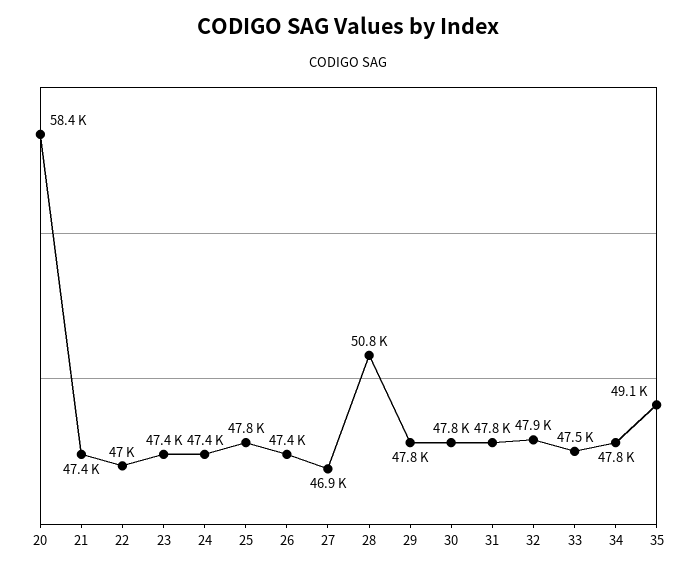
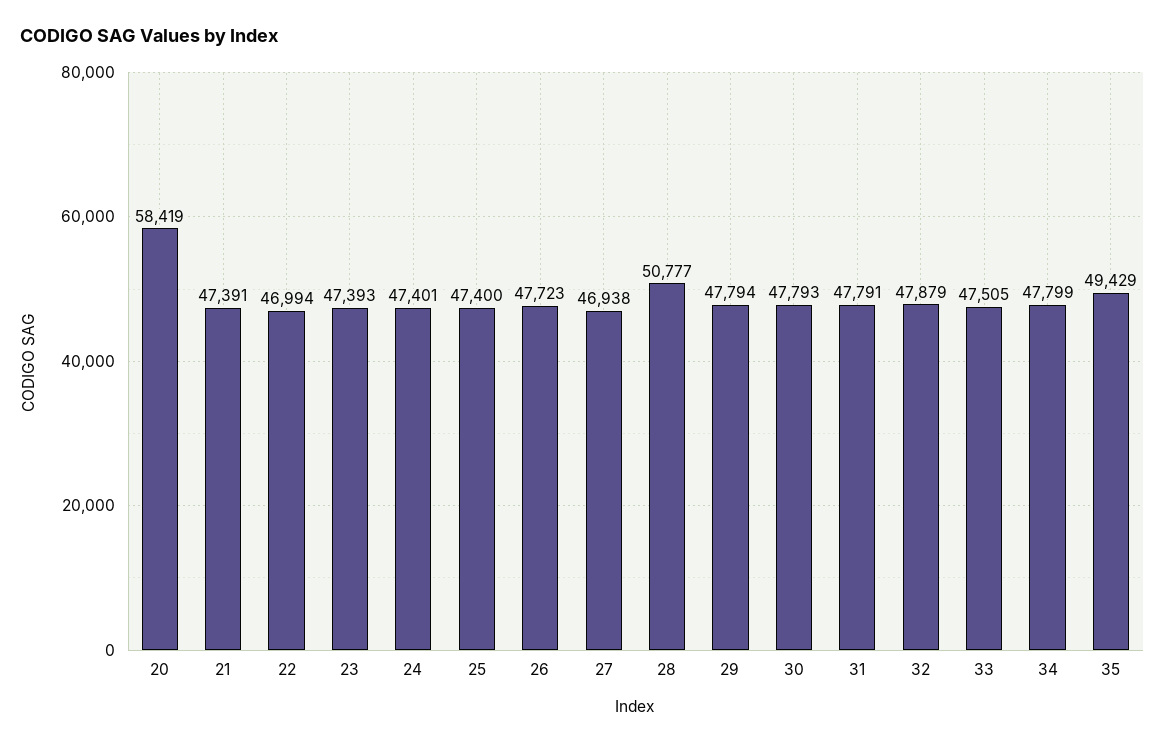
  {
    "20": 58419,
    "21": 47391,
    "22": 46994,
    "23": 47393,
    "24": 47401,
-   "25": 47800,
+   "25": 47400,
-   "26": 47400,
+   "26": 47723,
    "27": 46938,
    "28": 50777,
    "29": 47794,
    "30": 47793,
    "31": 47791,
    "32": 47879,
    "33": 47505,
    "34": 47799,
-   "35": 49100
+   "35": 49429
  }

